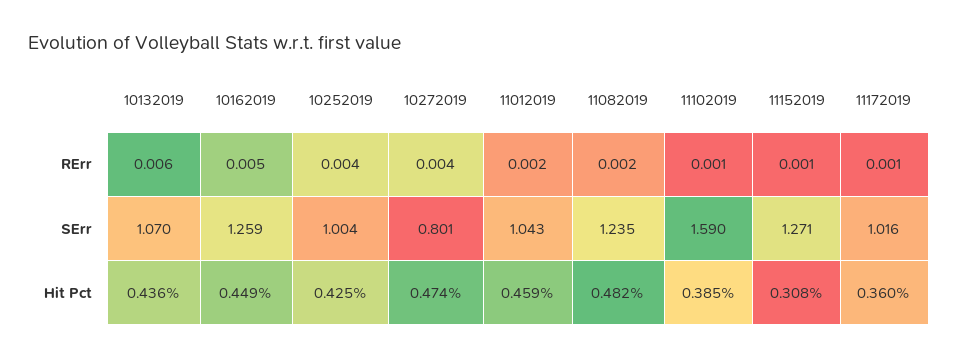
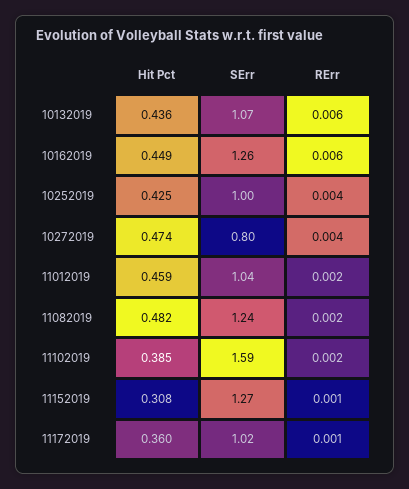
  {
    "10132019": {
      "RErr": 0.006,
      "SErr": 1.07,
      "Hit Pct": 0.436
    },
    "10162019": {
-     "RErr": 0.005,
+     "RErr": 0.006,
      "SErr": 1.259,
      "Hit Pct": 0.449
    },
    "10252019": {
      "RErr": 0.004,
      "SErr": 1.004,
      "Hit Pct": 0.425
    },
    "10272019": {
      "RErr": 0.004,
      "SErr": 0.801,
      "Hit Pct": 0.474
    },
    "11012019": {
      "RErr": 0.002,
      "SErr": 1.043,
      "Hit Pct": 0.459
    },
    "11082019": {
      "RErr": 0.002,
      "SErr": 1.235,
      "Hit Pct": 0.482
    },
    "11102019": {
-     "RErr": 0.001,
+     "RErr": 0.002,
      "SErr": 1.59,
      "Hit Pct": 0.385
    },
    "11152019": {
      "RErr": 0.001,
      "SErr": 1.271,
      "Hit Pct": 0.308
    },
    "11172019": {
      "RErr": 0.001,
      "SErr": 1.016,
      "Hit Pct": 0.36
    }
  }

